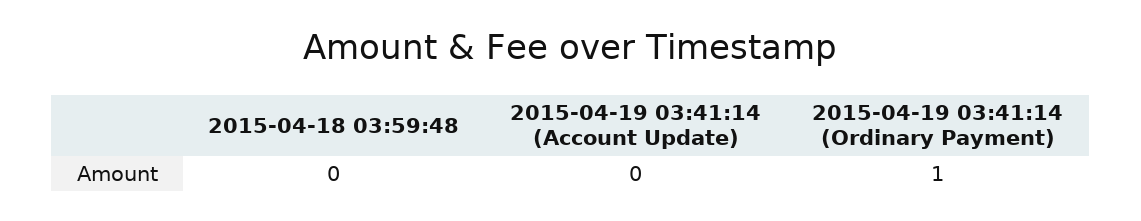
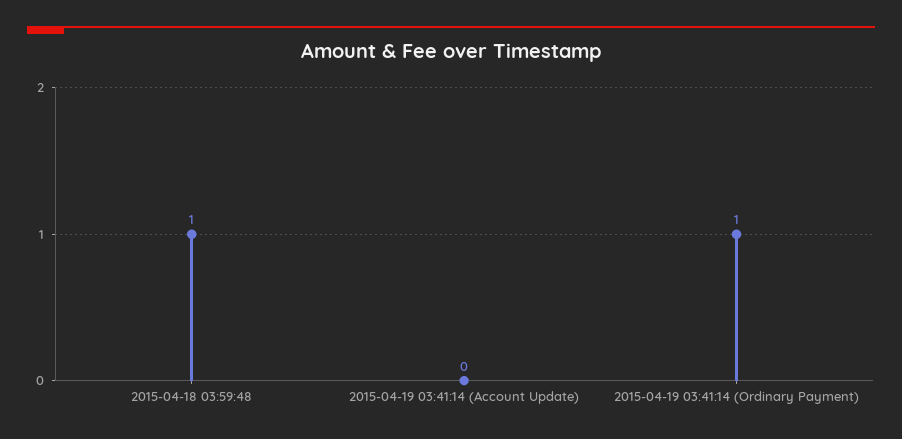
  {
-   "2015-04-18 03:59:48": 0,
+   "2015-04-18 03:59:48": 1,
    "2015-04-19 03:41:14 (Account Update)": 0,
    "2015-04-19 03:41:14 (Ordinary Payment)": 1
  }

